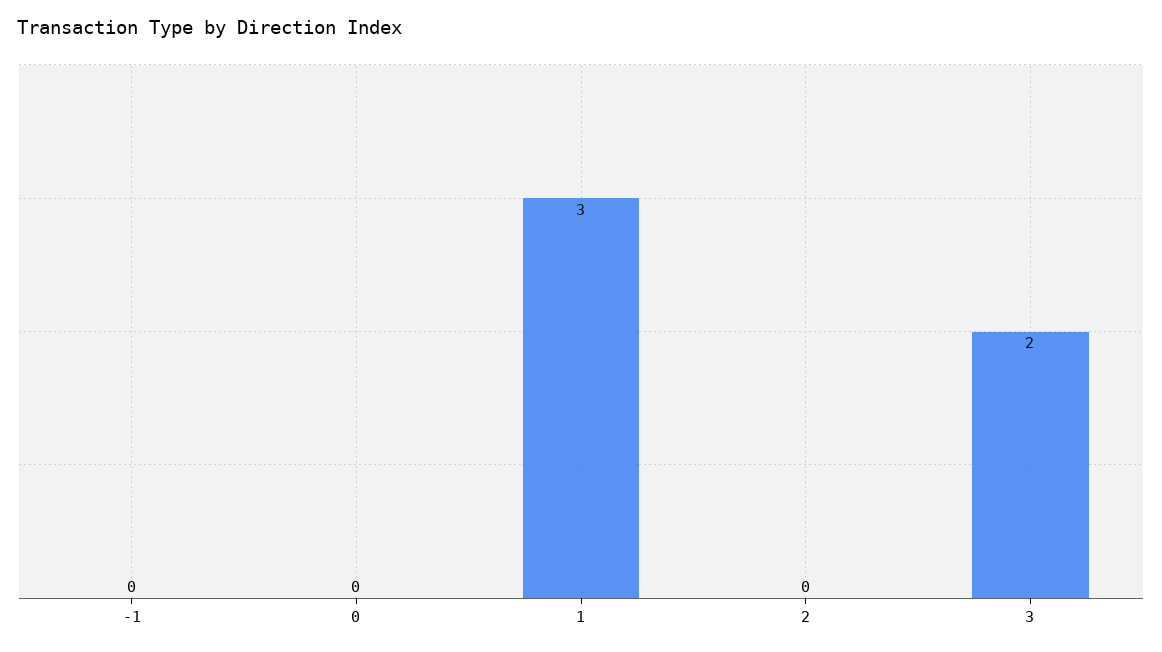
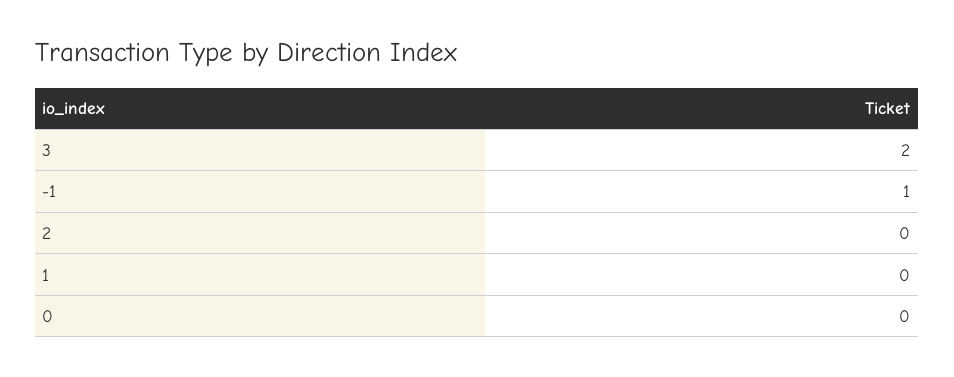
  {
-   "-1": 0,
+   "-1": 1,
    "0": 0,
-   "1": 3,
+   "1": 0,
    "2": 0,
    "3": 2
  }

